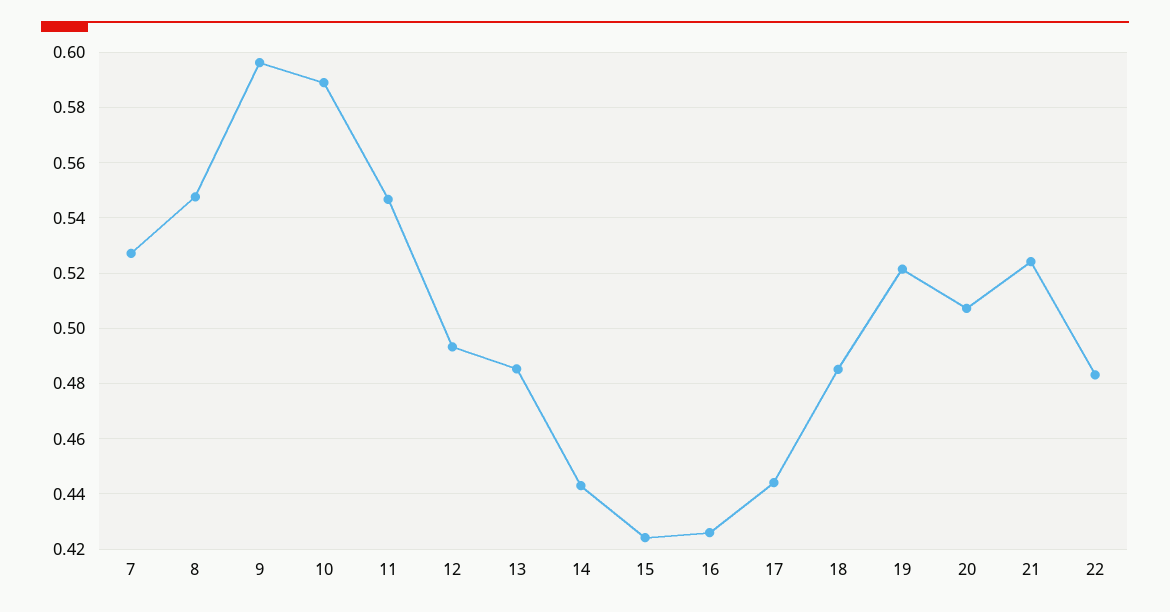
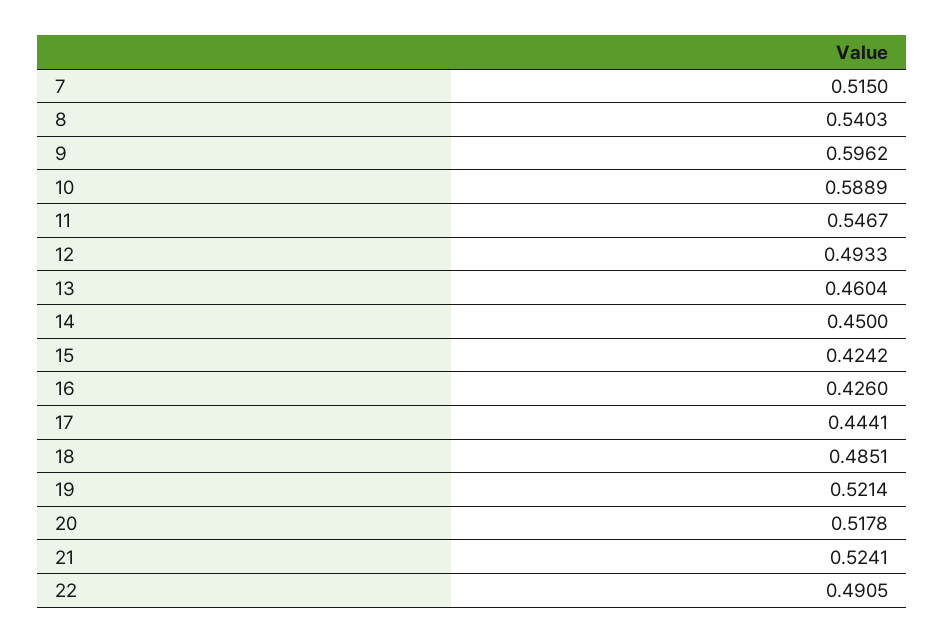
  {
-   "7": 0.5275,
+   "7": 0.515,
-   "8": 0.5475,
+   "8": 0.5403,
    "9": 0.5962,
    "10": 0.5889,
    "11": 0.5467,
    "12": 0.4933,
-   "13": 0.485,
+   "13": 0.4604,
-   "14": 0.4425,
+   "14": 0.45,
    "15": 0.4242,
    "16": 0.426,
    "17": 0.4441,
    "18": 0.4851,
    "19": 0.5214,
-   "20": 0.5075,
+   "20": 0.5178,
    "21": 0.5241,
-   "22": 0.4825
+   "22": 0.4905
  }

